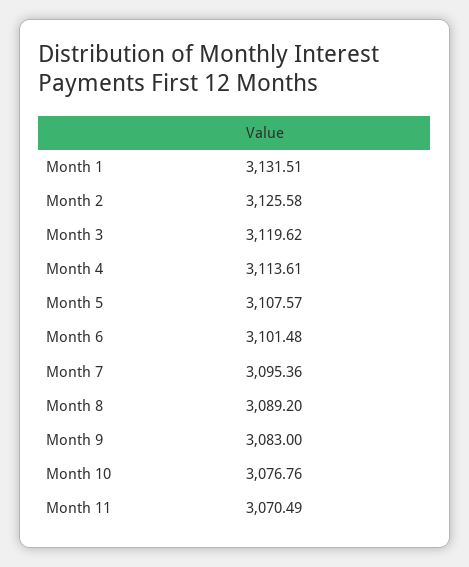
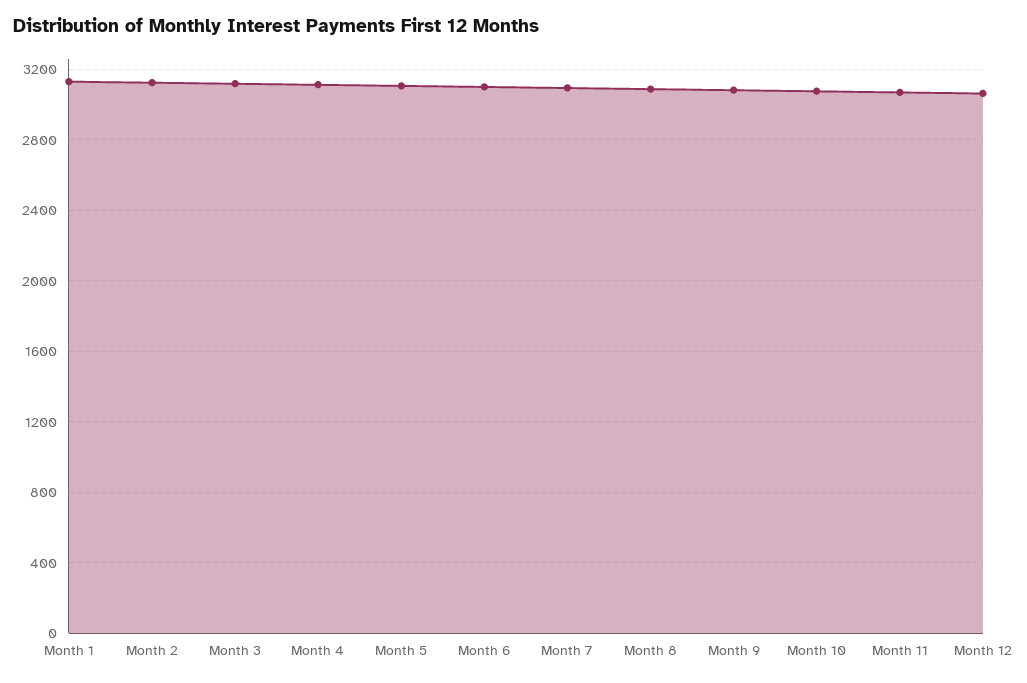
  {
    "Month 1": 3131.51,
    "Month 2": 3125.58,
    "Month 3": 3119.62,
    "Month 4": 3113.61,
    "Month 5": 3107.57,
    "Month 6": 3101.48,
    "Month 7": 3095.36,
    "Month 8": 3089.2,
    "Month 9": 3083,
    "Month 10": 3076.76,
-   "Month 11": 3070.49
+   "Month 11": 3070.49,
+   "Month 12": 3050
  }

